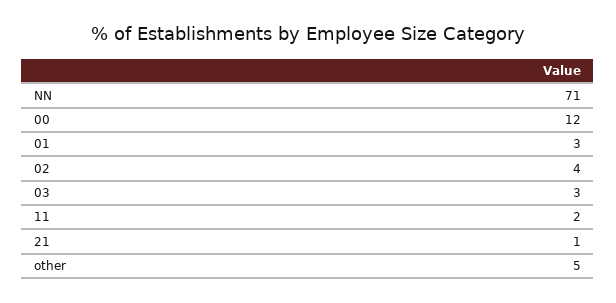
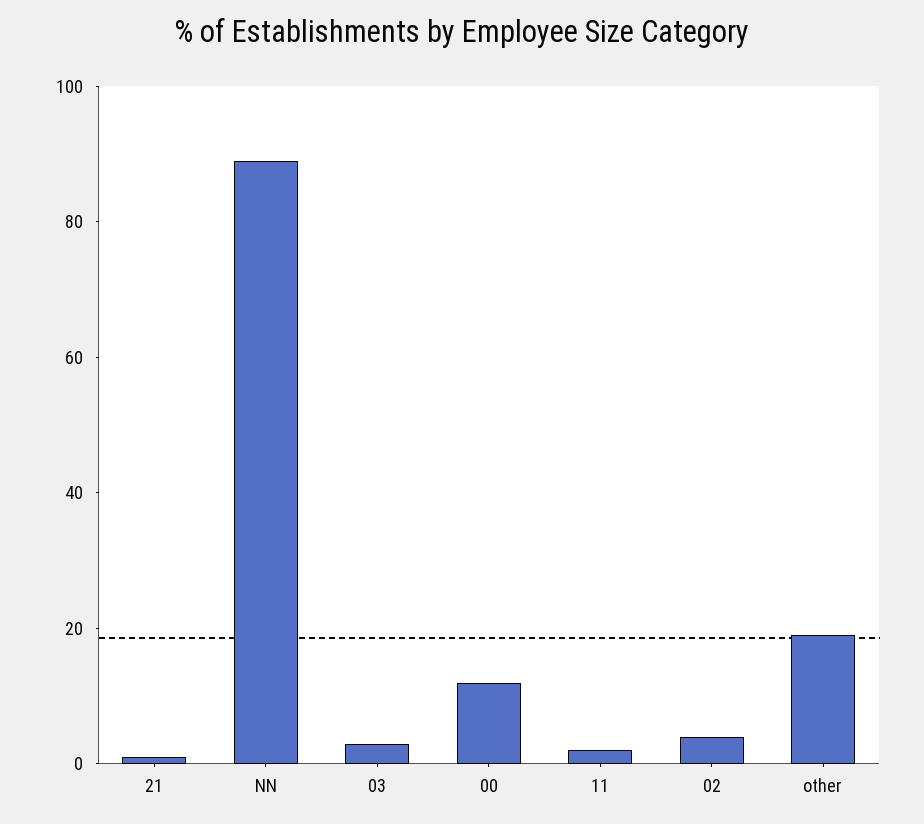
  {
-   "NN": 71,
+   "NN": 90,
    "00": 12,
-   "01": 3,
    "02": 4,
    "03": 3,
    "11": 2,
    "21": 1,
-   "other": 5
+   "other": 20
  }

